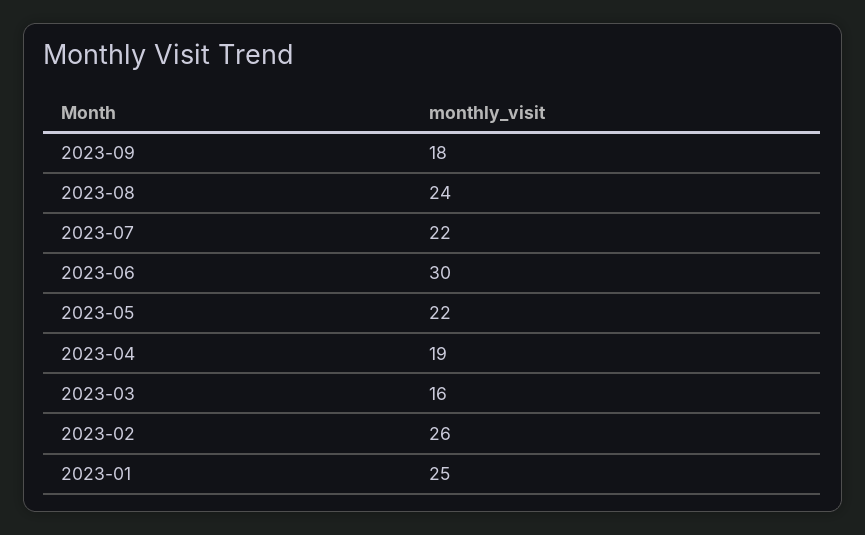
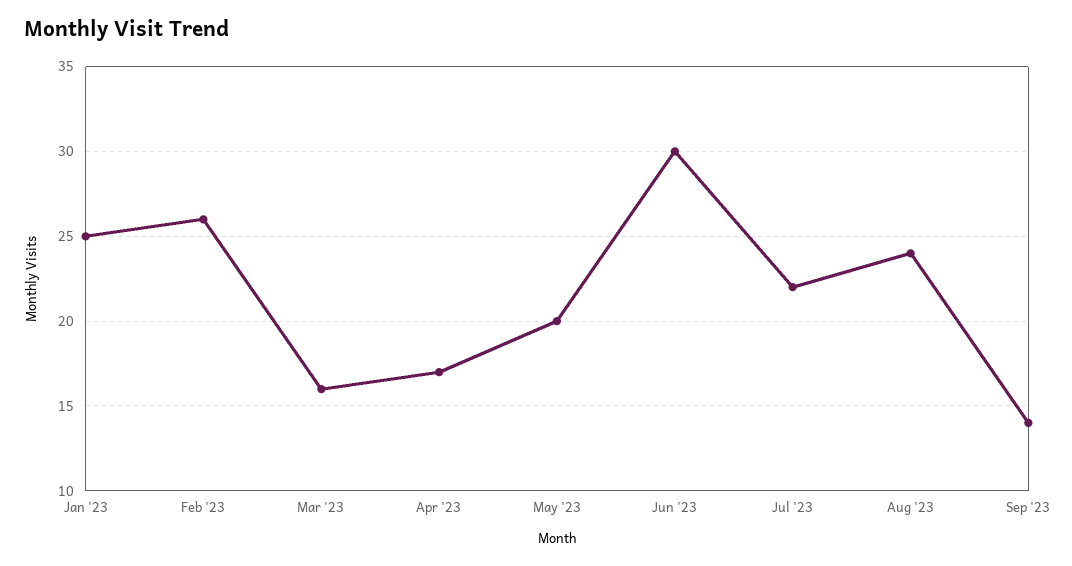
  {
-   "2023-09": 18,
+   "2023-09": 14,
    "2023-08": 24,
    "2023-07": 22,
    "2023-06": 30,
-   "2023-05": 22,
+   "2023-05": 20,
-   "2023-04": 19,
+   "2023-04": 17,
    "2023-03": 16,
    "2023-02": 26,
    "2023-01": 25
  }

